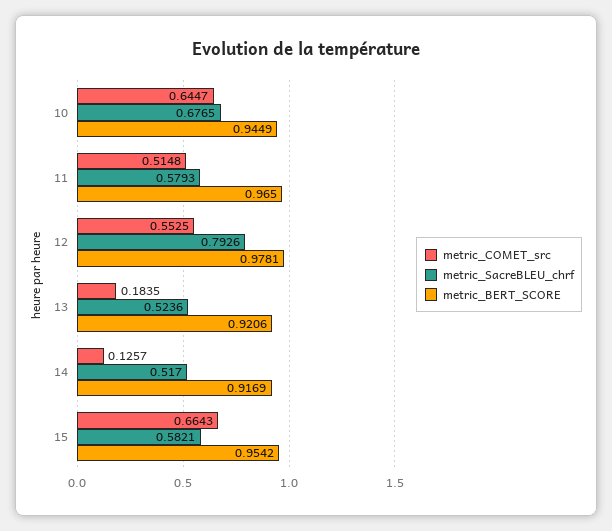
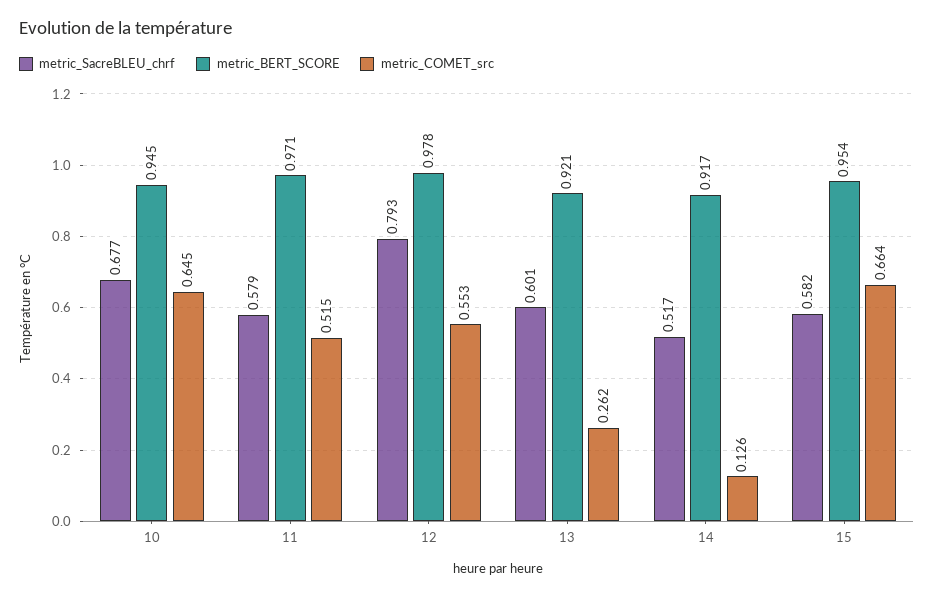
  {
    "metric_COMET_src": {
      "10": 0.6447,
      "11": 0.5148,
      "12": 0.5525,
-     "13": 0.1835,
+     "13": 0.262,
      "14": 0.1257,
      "15": 0.6643
    },
    "metric_SacreBLEU_chrf": {
      "10": 0.6765,
      "11": 0.5793,
      "12": 0.7926,
-     "13": 0.5236,
+     "13": 0.601,
      "14": 0.517,
      "15": 0.5821
    },
    "metric_BERT_SCORE": {
      "10": 0.9449,
-     "11": 0.965,
+     "11": 0.971,
      "12": 0.9781,
      "13": 0.9206,
      "14": 0.9169,
      "15": 0.9542
    }
  }

